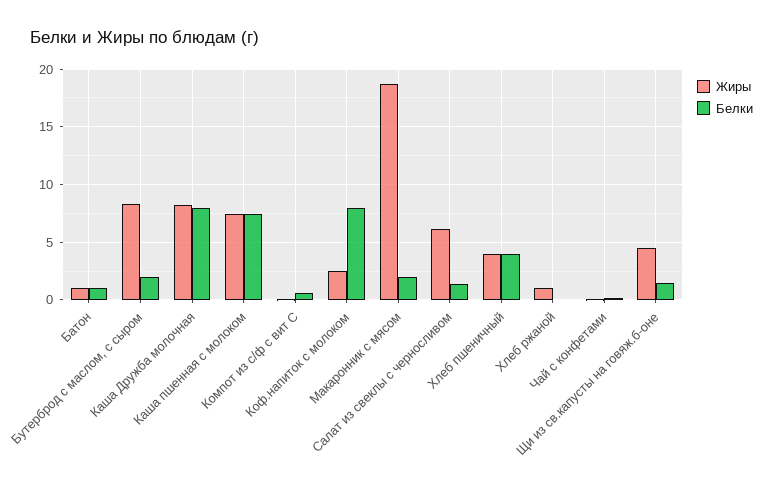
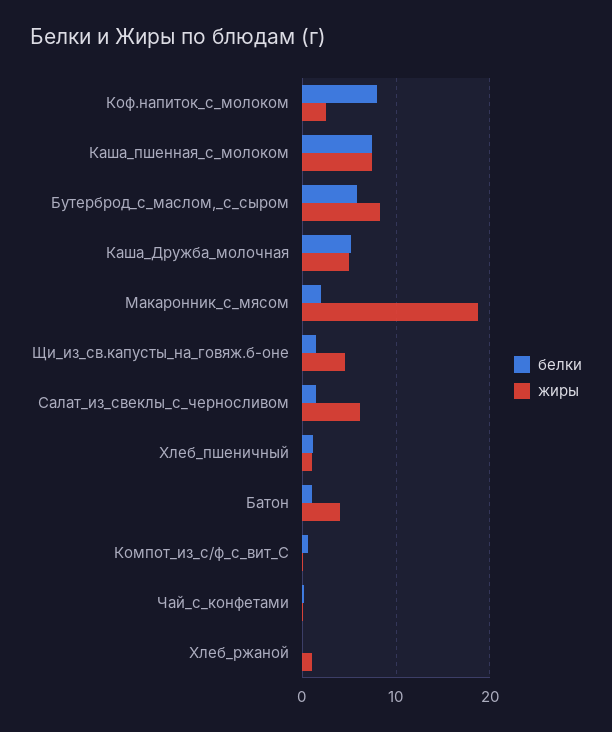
  {
    "Жиры": {
-     "Батон": 1,
+     "Батон": 4,
      "Бутерброд с маслом, с сыром": 8,
-     "Каша Дружба молочная": 8,
+     "Каша Дружба молочная": 5,
      "Каша пшенная с молоком": 7,
      "Компот из с/ф с вит С": 0,
      "Коф.напиток с молоком": 3,
      "Макаронник с мясом": 19,
      "Салат из свеклы с черносливом": 6,
-     "Хлеб пшеничный": 4,
+     "Хлеб пшеничный": 1,
      "Хлеб ржаной": 1,
      "Чай с конфетами": 0,
      "Щи из св.капусты на говяж.б-оне": 5
    },
    "Белки": {
      "Батон": 1,
-     "Бутерброд с маслом, с сыром": 2,
+     "Бутерброд с маслом, с сыром": 6,
-     "Каша Дружба молочная": 8,
+     "Каша Дружба молочная": 5,
      "Каша пшенная с молоком": 7,
      "Компот из с/ф с вит С": 1,
      "Коф.напиток с молоком": 8,
      "Макаронник с мясом": 2,
      "Салат из свеклы с черносливом": 1,
-     "Хлеб пшеничный": 4,
+     "Хлеб пшеничный": 1,
      "Хлеб ржаной": 0,
      "Чай с конфетами": 0,
      "Щи из св.капусты на говяж.б-оне": 2
    }
  }

